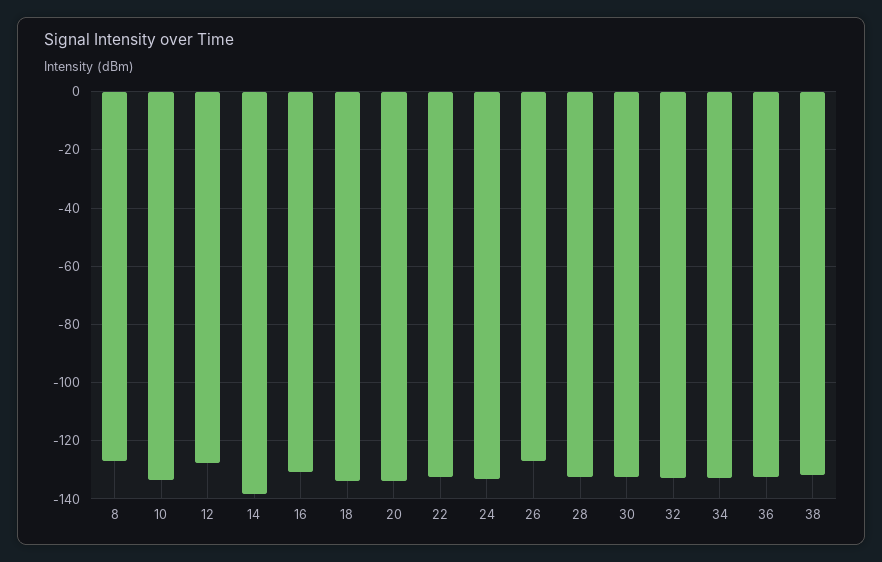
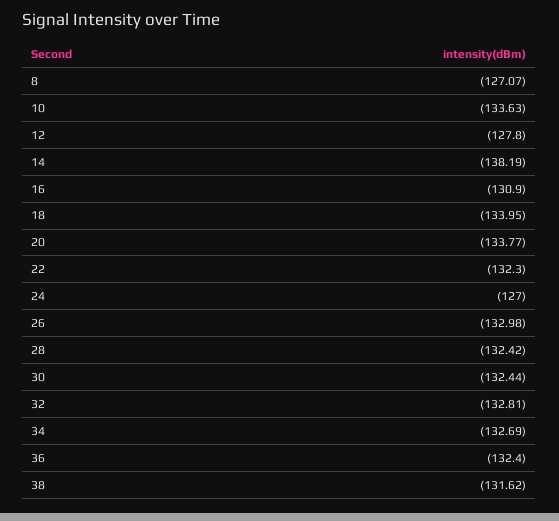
  {
    "8": -127.07,
    "10": -133.63,
    "12": -127.8,
    "14": -138.19,
    "16": -130.9,
    "18": -133.95,
    "20": -133.77,
    "22": -132.3,
-   "24": -132.5,
+   "24": -127,
-   "26": -127.5,
+   "26": -132.98,
    "28": -132.42,
    "30": -132.44,
    "32": -132.81,
    "34": -132.69,
    "36": -132.4,
    "38": -131.62
  }

